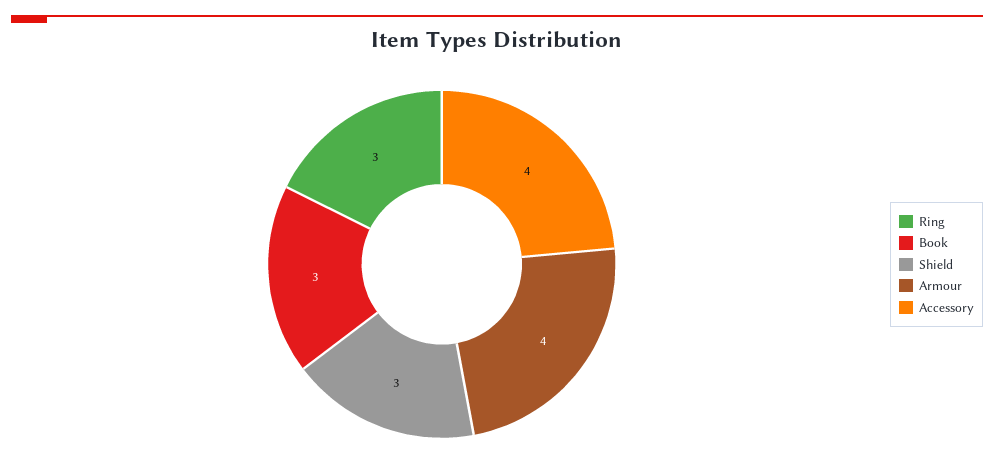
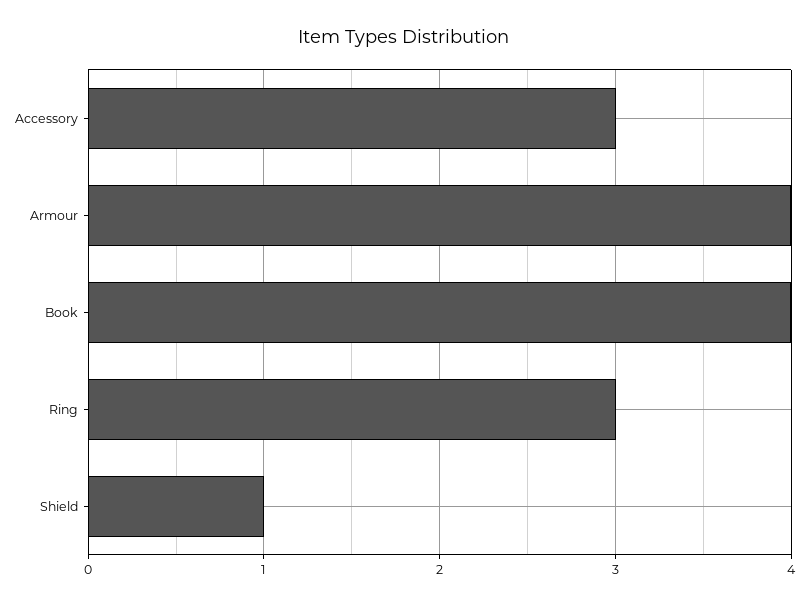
  {
    "Ring": 3,
-   "Book": 3,
+   "Book": 4,
-   "Shield": 3,
+   "Shield": 1,
    "Armour": 4,
-   "Accessory": 4
+   "Accessory": 3
  }

